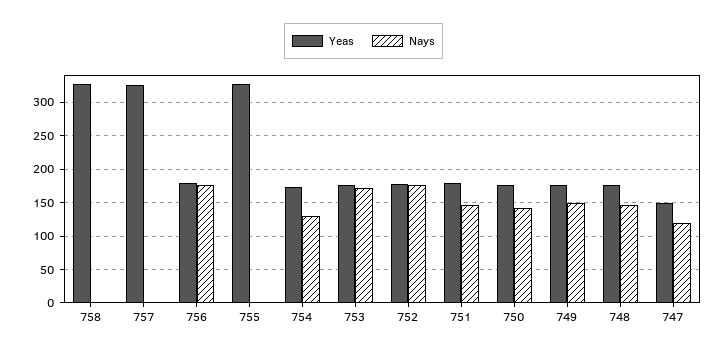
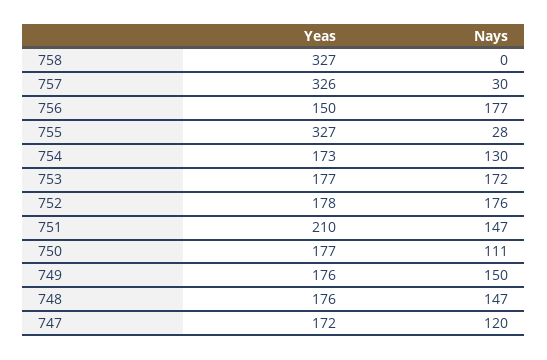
  {
    "Yeas": {
      "758": 327,
      "757": 326,
-     "756": 180,
+     "756": 150,
      "755": 327,
      "754": 173,
      "753": 177,
      "752": 178,
-     "751": 180,
+     "751": 210,
      "750": 177,
      "749": 176,
      "748": 176,
-     "747": 150
+     "747": 172
    },
    "Nays": {
      "758": 0,
-     "757": 0,
+     "757": 30,
      "756": 177,
-     "755": 0,
+     "755": 28,
      "754": 130,
      "753": 172,
      "752": 176,
      "751": 147,
-     "750": 140,
+     "750": 111,
      "749": 150,
      "748": 147,
      "747": 120
    }
  }

